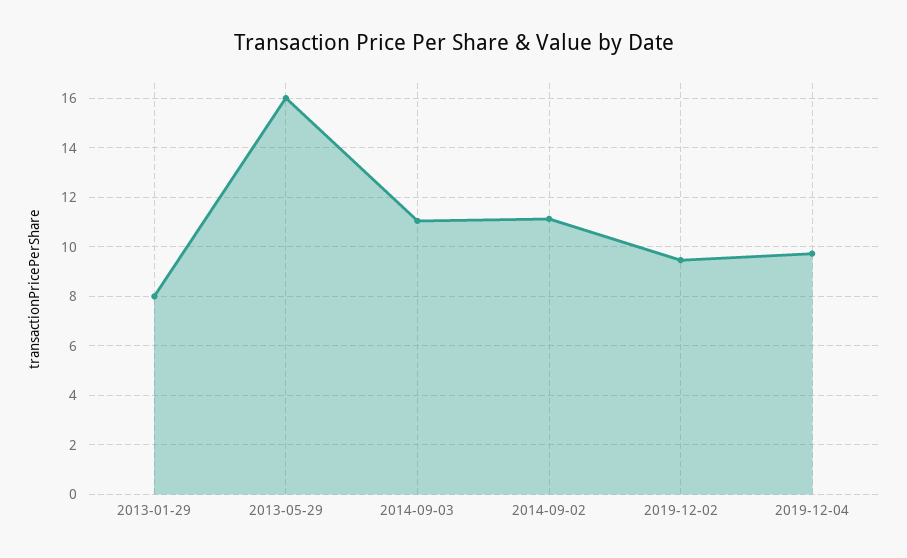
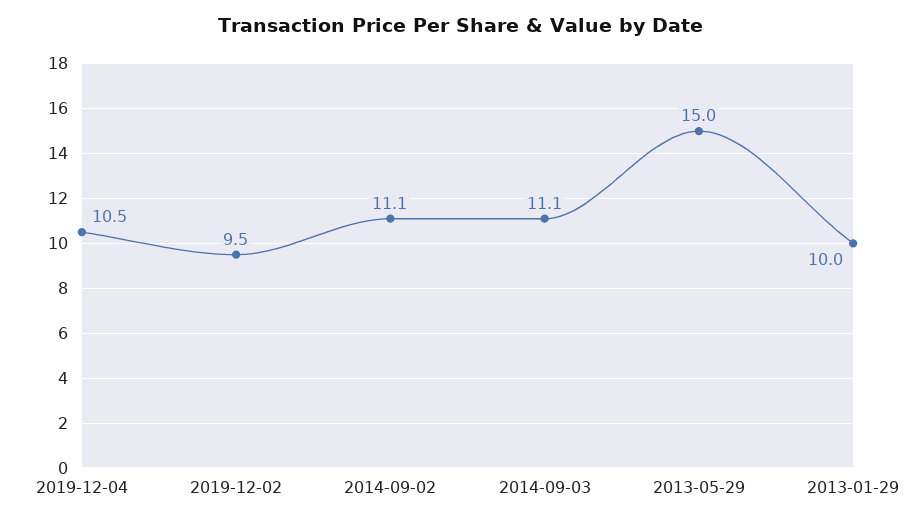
  {
-   "2013-01-29": 8,
+   "2013-01-29": 10,
-   "2013-05-29": 16,
+   "2013-05-29": 15,
    "2014-09-03": 11.1,
    "2014-09-02": 11.1,
    "2019-12-02": 9.5,
-   "2019-12-04": 9.75
+   "2019-12-04": 10.5
  }

